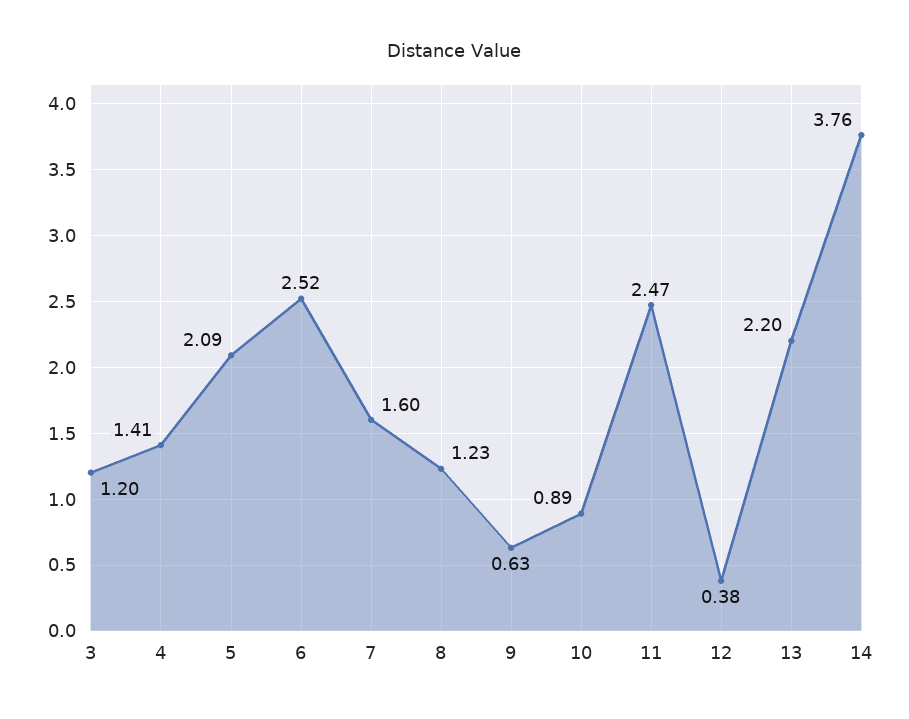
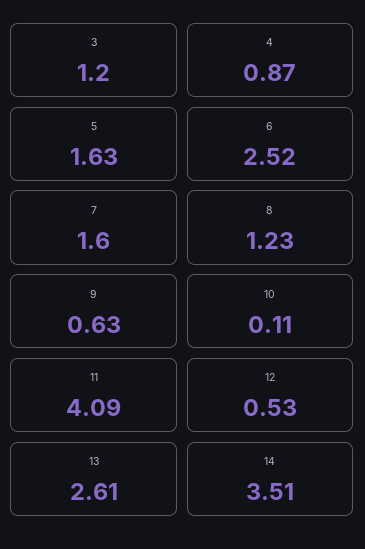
  {
    "3": 1.2,
-   "4": 1.41,
+   "4": 0.87,
-   "5": 2.09,
+   "5": 1.63,
    "6": 2.52,
    "7": 1.6,
    "8": 1.23,
    "9": 0.63,
-   "10": 0.89,
+   "10": 0.11,
-   "11": 2.47,
+   "11": 4.09,
-   "12": 0.38,
+   "12": 0.53,
-   "13": 2.2,
+   "13": 2.61,
-   "14": 3.76
+   "14": 3.51
  }

